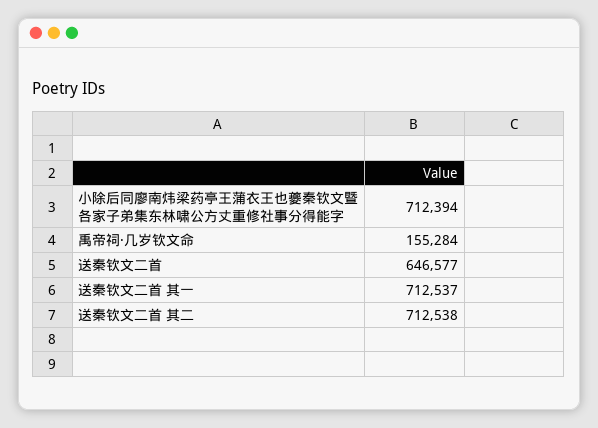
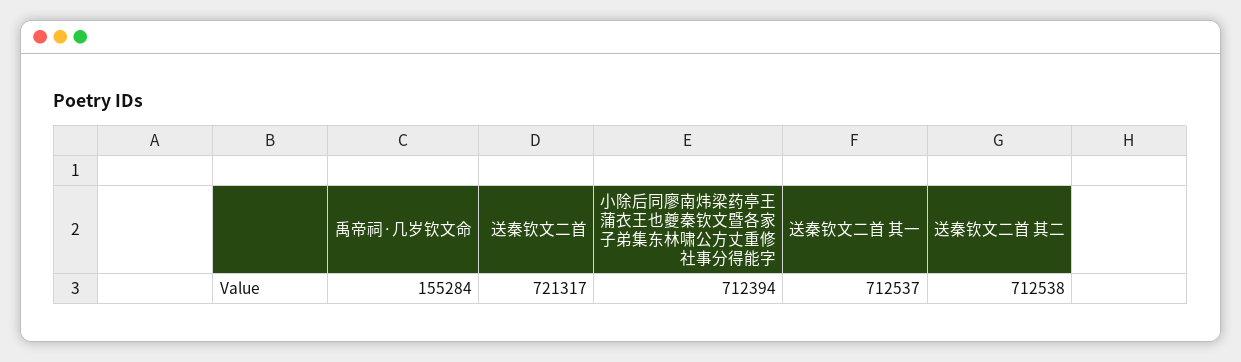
  {
    "小除后同廖南炜梁药亭王蒲衣王也夔秦钦文暨各家子弟集东林啸公方丈重修社事分得能字": 712394,
    "禹帝祠·几岁钦文命": 155284,
-   "送秦钦文二首": 646577,
+   "送秦钦文二首": 721317,
    "送秦钦文二首 其一": 712537,
    "送秦钦文二首 其二": 712538
  }

